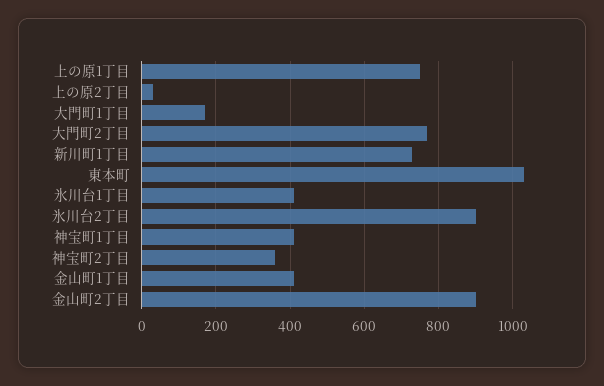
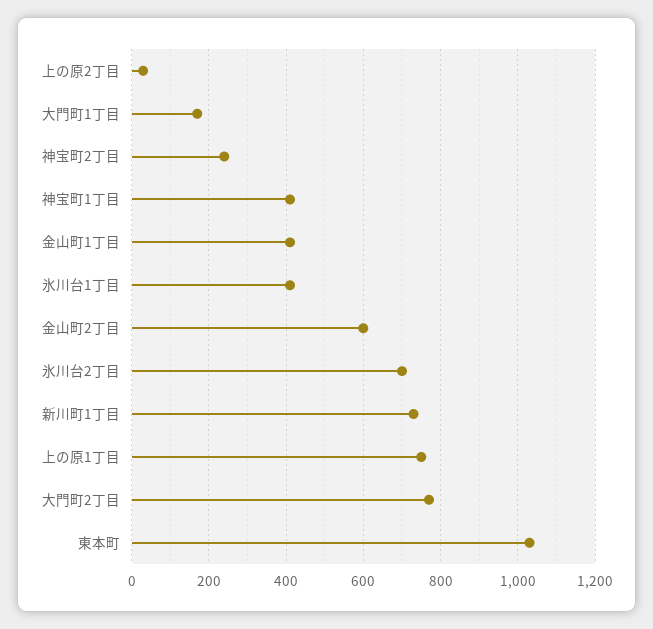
  {
    "上の原1丁目": 760,
    "上の原2丁目": 40,
    "大門町1丁目": 180,
    "大門町2丁目": 780,
    "新川町1丁目": 740,
    "東本町": 1040,
    "氷川台1丁目": 420,
-   "氷川台2丁目": 900,
+   "氷川台2丁目": 700,
    "神宝町1丁目": 420,
-   "神宝町2丁目": 360,
+   "神宝町2丁目": 240,
    "金山町1丁目": 420,
-   "金山町2丁目": 900
+   "金山町2丁目": 600
  }

